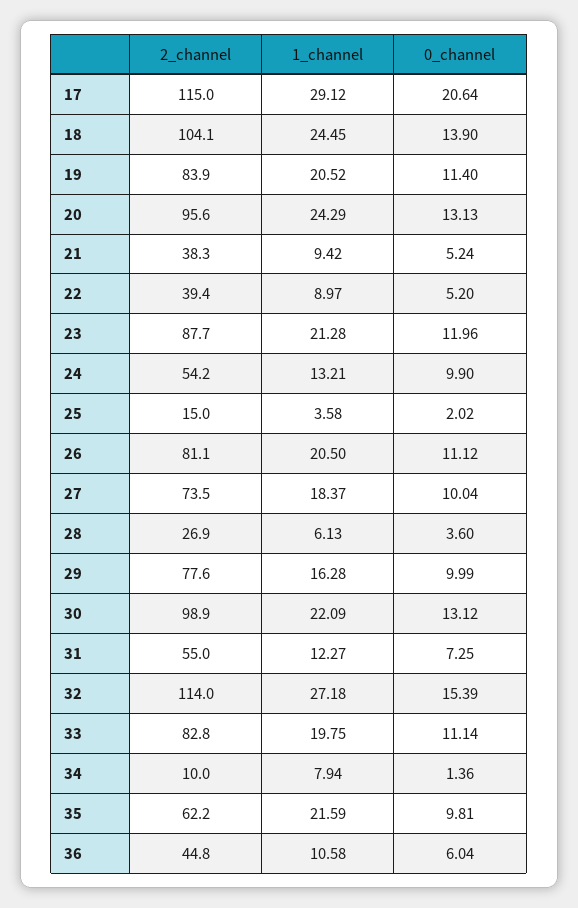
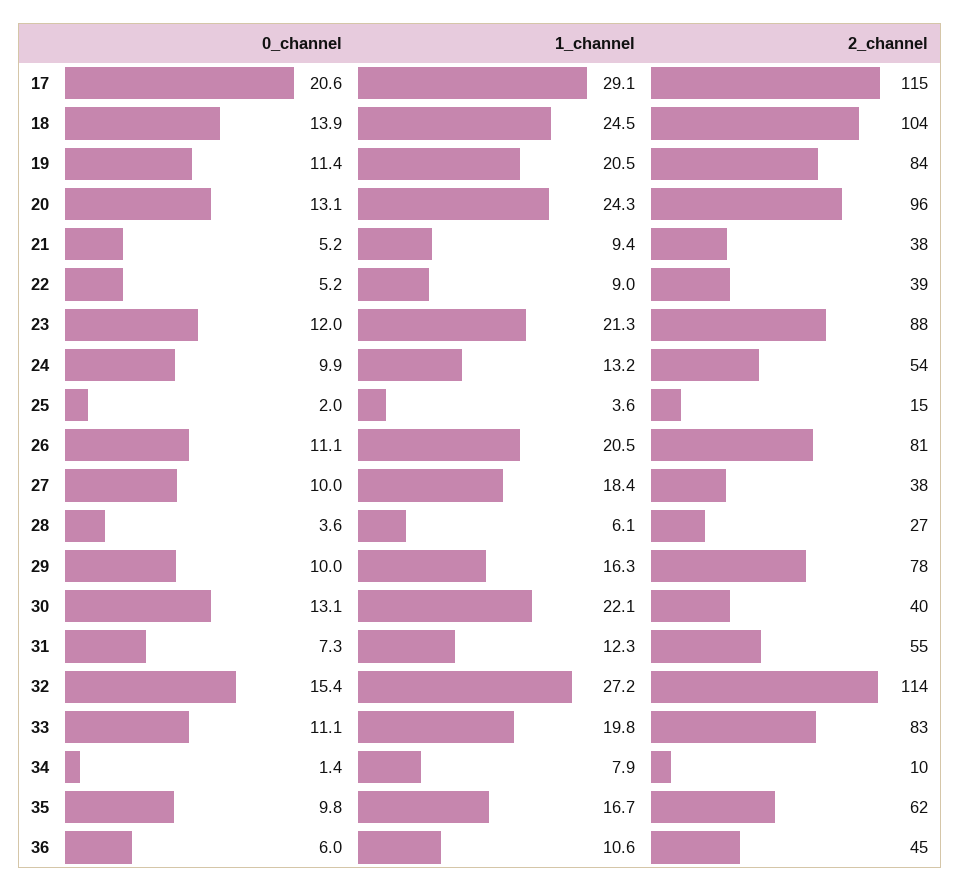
  {
    "2_channel": {
      "17": 115,
      "18": 104.1,
      "19": 83.9,
      "20": 95.6,
      "21": 38.3,
      "22": 39.4,
      "23": 87.7,
      "24": 54.2,
      "25": 15,
      "26": 81.1,
-     "27": 73.5,
+     "27": 38,
      "28": 26.9,
      "29": 77.6,
-     "30": 98.9,
+     "30": 40,
      "31": 55,
      "32": 114,
      "33": 82.8,
      "34": 10,
      "35": 62.2,
      "36": 44.8
    },
    "1_channel": {
      "17": 29.12,
      "18": 24.45,
      "19": 20.52,
      "20": 24.29,
      "21": 9.42,
      "22": 8.97,
      "23": 21.28,
      "24": 13.21,
      "25": 3.58,
      "26": 20.5,
      "27": 18.37,
      "28": 6.13,
      "29": 16.28,
      "30": 22.09,
      "31": 12.27,
      "32": 27.18,
      "33": 19.75,
      "34": 7.94,
-     "35": 21.59,
+     "35": 16.7,
      "36": 10.58
    },
    "0_channel": {
      "17": 20.64,
      "18": 13.9,
      "19": 11.4,
      "20": 13.13,
      "21": 5.24,
      "22": 5.2,
      "23": 11.96,
      "24": 9.9,
      "25": 2.02,
      "26": 11.12,
      "27": 10.04,
      "28": 3.6,
      "29": 9.99,
      "30": 13.12,
      "31": 7.25,
      "32": 15.39,
      "33": 11.14,
      "34": 1.36,
      "35": 9.81,
      "36": 6.04
    }
  }

